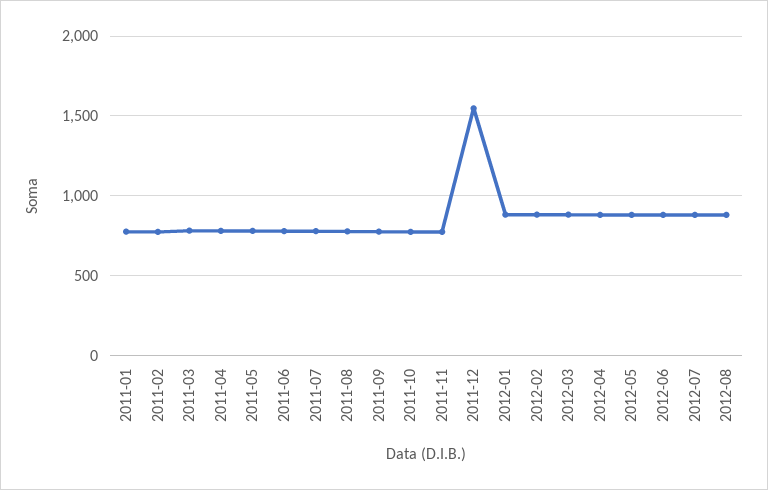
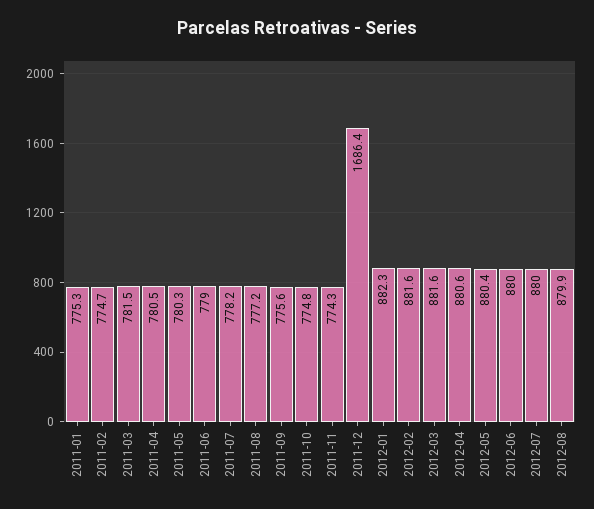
  {
    "2011-01": 775.3,
    "2011-02": 774.7,
    "2011-03": 781.5,
    "2011-04": 780.5,
    "2011-05": 780.3,
    "2011-06": 779,
    "2011-07": 778.2,
    "2011-08": 777.2,
    "2011-09": 775.6,
    "2011-10": 774.8,
    "2011-11": 774.3,
-   "2011-12": 1550,
+   "2011-12": 1686.4,
    "2012-01": 882.3,
    "2012-02": 881.6,
    "2012-03": 881.6,
    "2012-04": 880.6,
    "2012-05": 880.4,
    "2012-06": 880,
    "2012-07": 880,
    "2012-08": 879.9
  }

